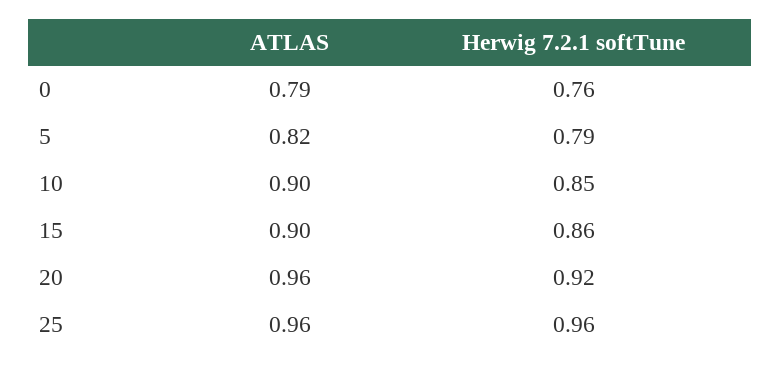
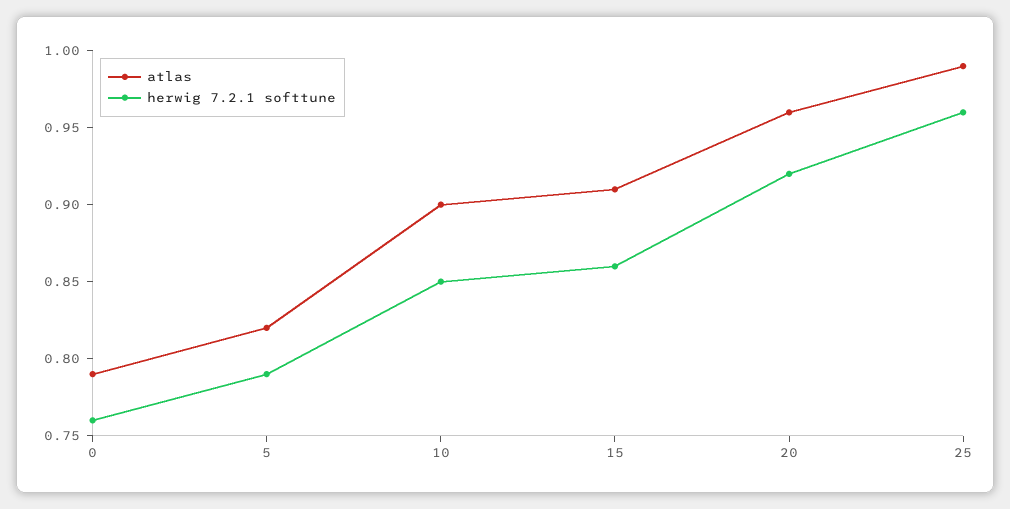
  {
    "ATLAS": {
      "0": 0.79,
      "5": 0.82,
      "10": 0.9,
-     "15": 0.9,
+     "15": 0.91,
      "20": 0.96,
-     "25": 0.96
+     "25": 0.99
    },
    "Herwig 7.2.1 softTune": {
      "0": 0.76,
      "5": 0.79,
      "10": 0.85,
      "15": 0.86,
      "20": 0.92,
      "25": 0.96
    }
  }

